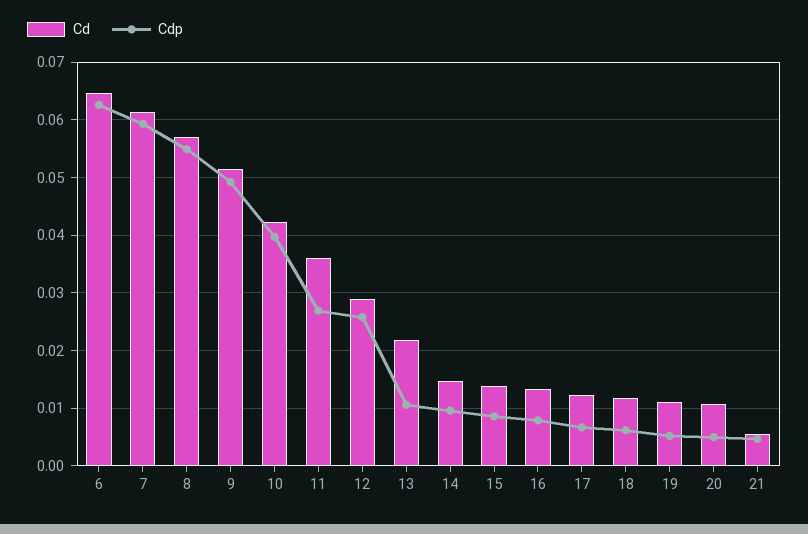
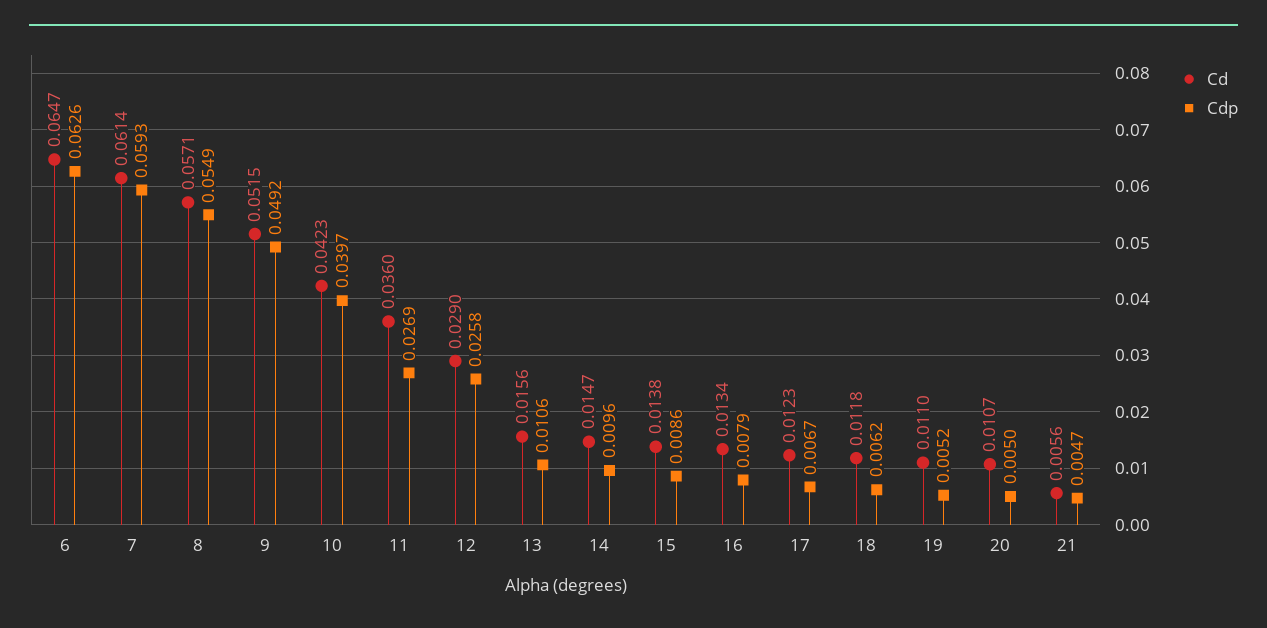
  {
    "Cd": {
      "6": 0.0647,
      "7": 0.0614,
      "8": 0.0571,
      "9": 0.0515,
      "10": 0.0423,
      "11": 0.036,
      "12": 0.029,
-     "13": 0.022,
+     "13": 0.0156,
      "14": 0.0147,
      "15": 0.0138,
      "16": 0.0134,
      "17": 0.0123,
      "18": 0.0118,
      "19": 0.011,
      "20": 0.0107,
      "21": 0.0056
    },
    "Cdp": {
      "6": 0.0626,
      "7": 0.0593,
      "8": 0.0549,
      "9": 0.0492,
      "10": 0.0397,
      "11": 0.0269,
      "12": 0.0258,
      "13": 0.0106,
      "14": 0.0096,
      "15": 0.0086,
      "16": 0.0079,
      "17": 0.0067,
      "18": 0.0062,
      "19": 0.0052,
      "20": 0.005,
      "21": 0.0047
    }
  }

